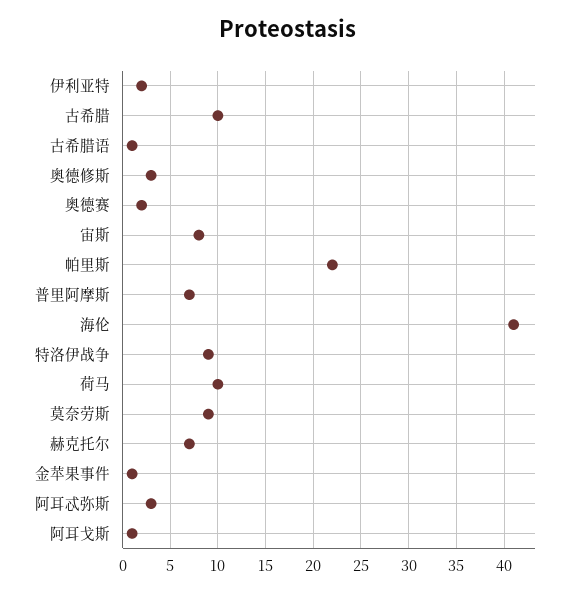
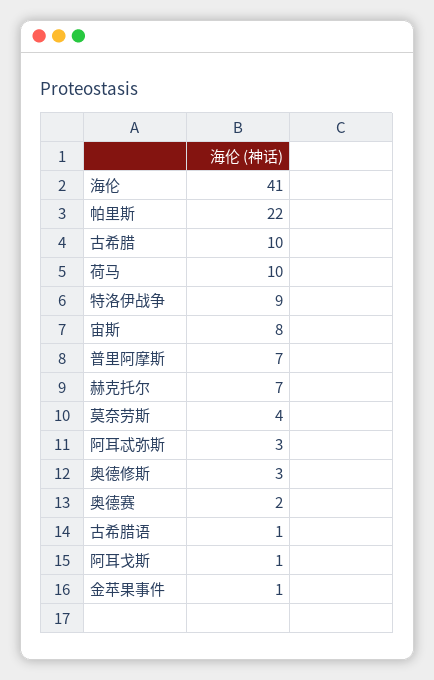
  {
-   "伊利亚特": 2,
    "古希腊": 10,
    "古希腊语": 1,
    "奥德修斯": 3,
    "奥德赛": 2,
    "宙斯": 8,
    "帕里斯": 22,
    "普里阿摩斯": 7,
    "海伦": 41,
    "特洛伊战争": 9,
    "荷马": 10,
-   "莫奈劳斯": 9,
+   "莫奈劳斯": 4,
    "赫克托尔": 7,
    "金苹果事件": 1,
    "阿耳忒弥斯": 3,
    "阿耳戈斯": 1
  }

